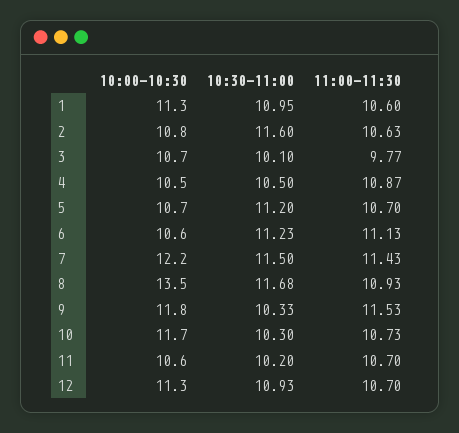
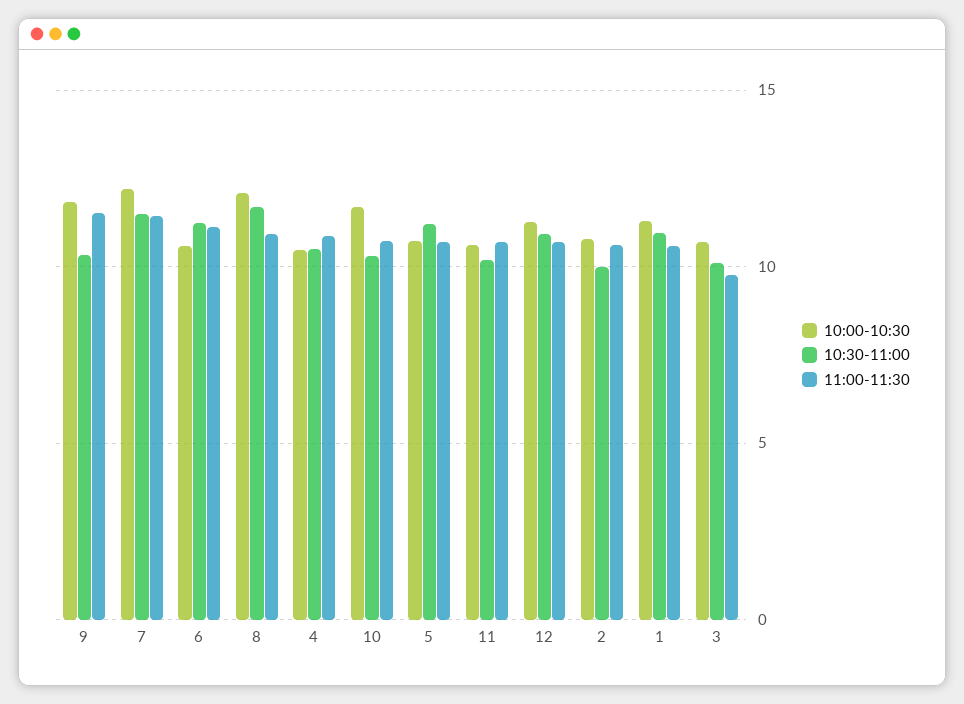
  {
    "10:00-10:30": {
      "1": 11.3,
      "2": 10.8,
      "3": 10.7,
      "4": 10.5,
      "5": 10.7,
      "6": 10.6,
      "7": 12.2,
-     "8": 13.5,
+     "8": 12,
      "9": 11.8,
      "10": 11.7,
      "11": 10.6,
      "12": 11.3
    },
    "10:30-11:00": {
      "1": 10.95,
-     "2": 11.6,
+     "2": 10,
      "3": 10.1,
      "4": 10.5,
      "5": 11.2,
      "6": 11.23,
      "7": 11.5,
      "8": 11.68,
      "9": 10.33,
      "10": 10.3,
      "11": 10.2,
      "12": 10.93
    },
    "11:00-11:30": {
      "1": 10.6,
      "2": 10.63,
      "3": 9.77,
      "4": 10.87,
      "5": 10.7,
      "6": 11.13,
      "7": 11.43,
      "8": 10.93,
      "9": 11.53,
      "10": 10.73,
      "11": 10.7,
      "12": 10.7
    }
  }

